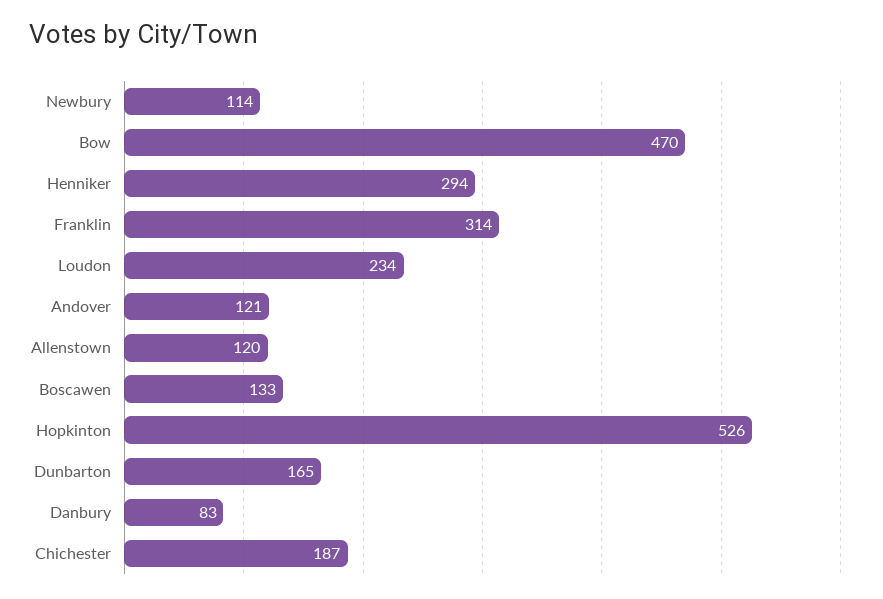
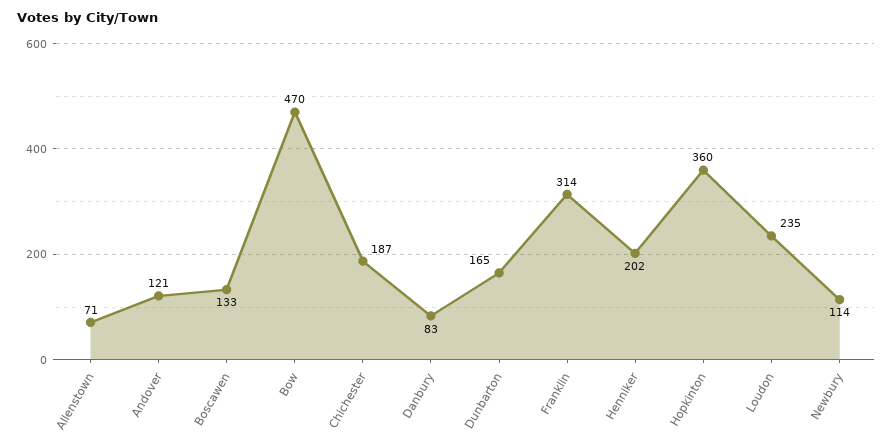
  {
    "Newbury": 114,
    "Bow": 470,
-   "Henniker": 294,
+   "Henniker": 202,
    "Franklin": 314,
-   "Loudon": 234,
+   "Loudon": 235,
    "Andover": 121,
-   "Allenstown": 120,
+   "Allenstown": 71,
    "Boscawen": 133,
-   "Hopkinton": 526,
+   "Hopkinton": 360,
    "Dunbarton": 165,
    "Danbury": 83,
    "Chichester": 187
  }

